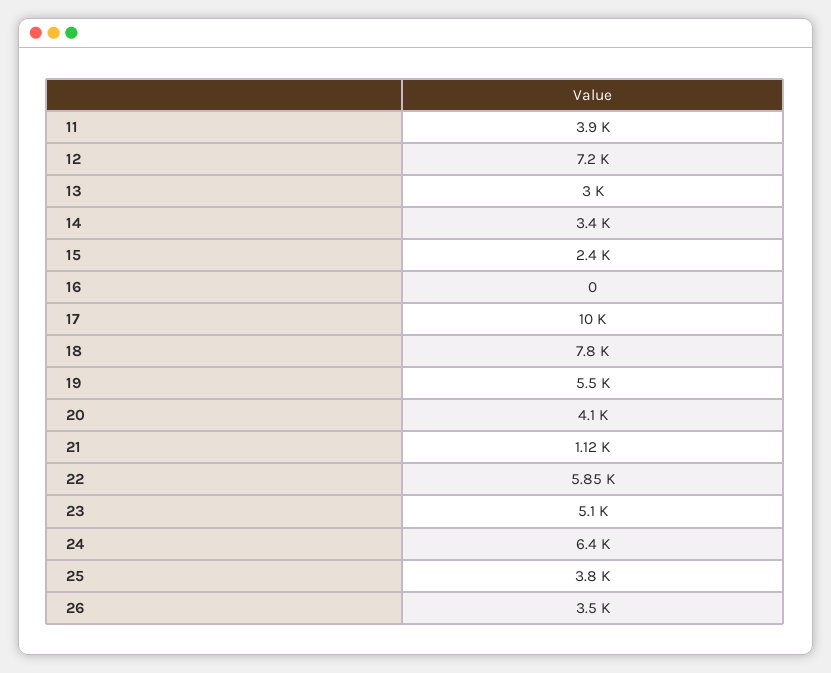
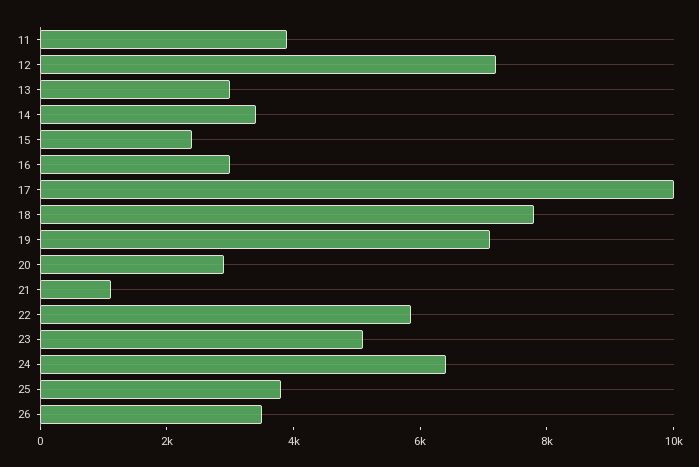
  {
    "11": 3900,
    "12": 7200,
    "13": 3000,
    "14": 3400,
    "15": 2400,
-   "16": 0,
+   "16": 3000,
    "17": 10000,
    "18": 7800,
-   "19": 5500,
+   "19": 7000,
-   "20": 4100,
+   "20": 3000,
    "21": 1120,
    "22": 5850,
    "23": 5100,
    "24": 6400,
    "25": 3800,
    "26": 3500
  }

